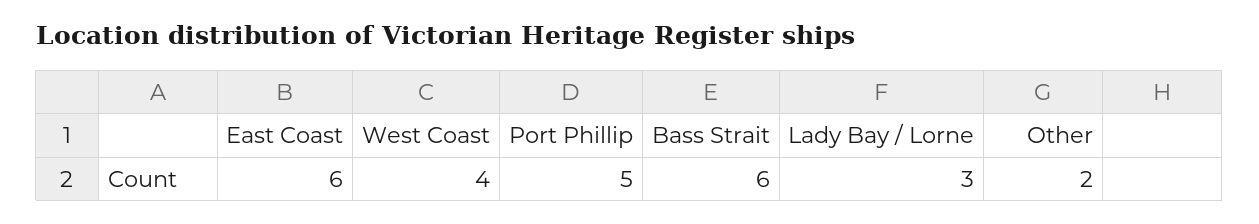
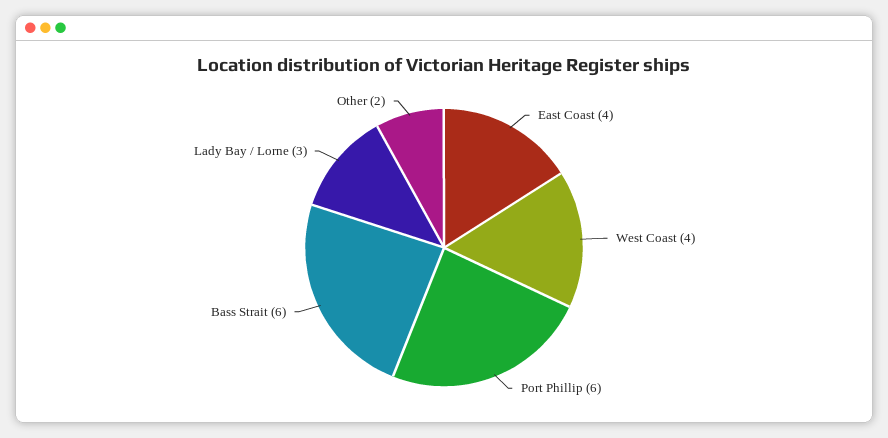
  {
-   "East Coast": 6,
+   "East Coast": 4,
    "West Coast": 4,
-   "Port Phillip": 5,
+   "Port Phillip": 6,
    "Bass Strait": 6,
    "Lady Bay / Lorne": 3,
    "Other": 2
  }

